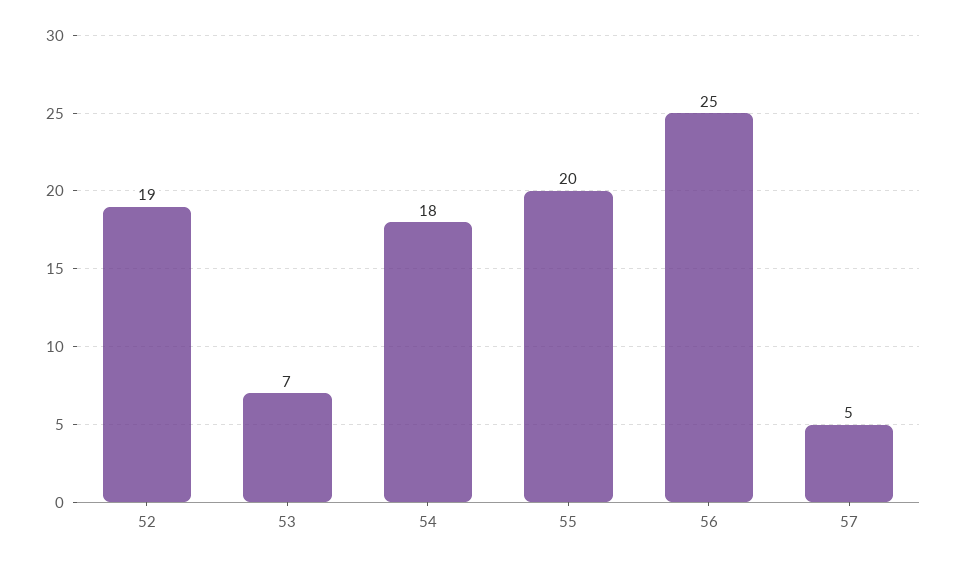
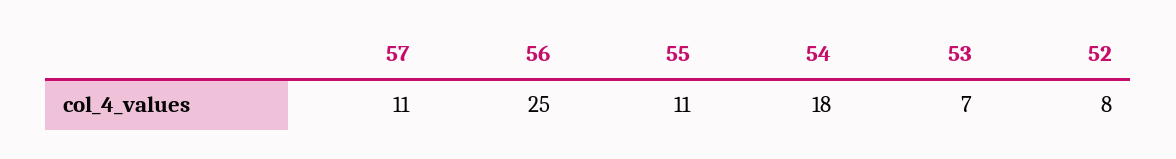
  {
-   "52": 19,
+   "52": 8,
    "53": 7,
    "54": 18,
-   "55": 20,
+   "55": 11,
    "56": 25,
-   "57": 5
+   "57": 11
  }

